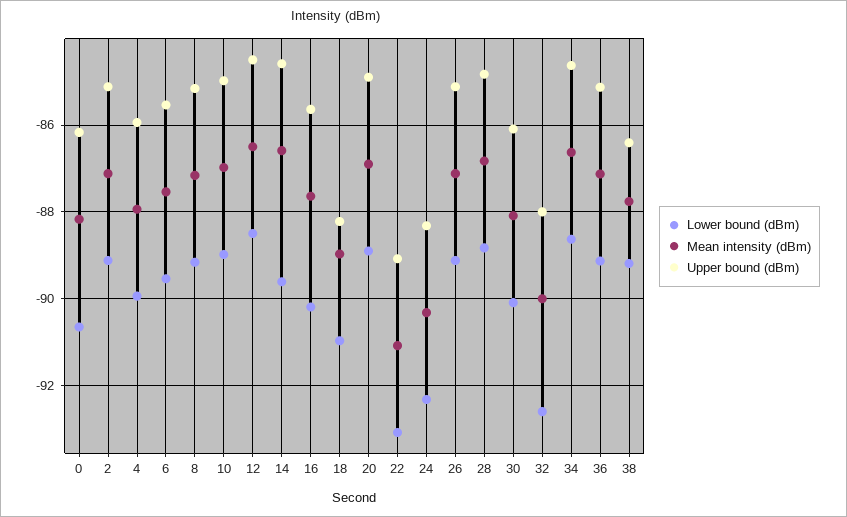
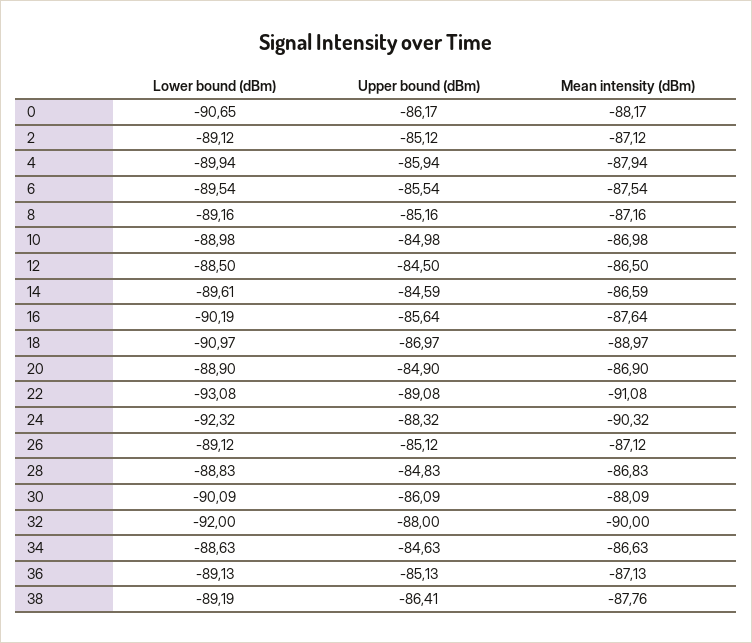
  {
    "Lower bound (dBm)": {
      "0": -90.65,
      "2": -89.12,
      "4": -89.94,
      "6": -89.54,
      "8": -89.16,
      "10": -88.98,
      "12": -88.5,
      "14": -89.61,
      "16": -90.19,
      "18": -90.97,
      "20": -88.9,
      "22": -93.08,
      "24": -92.32,
      "26": -89.12,
      "28": -88.83,
      "30": -90.09,
-     "32": -92.6,
+     "32": -92,
      "34": -88.63,
      "36": -89.13,
      "38": -89.19
    },
    "Mean intensity (dBm)": {
      "0": -88.17,
      "2": -87.12,
      "4": -87.94,
      "6": -87.54,
      "8": -87.16,
      "10": -86.98,
      "12": -86.5,
      "14": -86.59,
      "16": -87.64,
      "18": -88.97,
      "20": -86.9,
      "22": -91.08,
      "24": -90.32,
      "26": -87.12,
      "28": -86.83,
      "30": -88.09,
      "32": -90,
      "34": -86.63,
      "36": -87.13,
      "38": -87.76
    },
    "Upper bound (dBm)": {
      "0": -86.17,
      "2": -85.12,
      "4": -85.94,
      "6": -85.54,
      "8": -85.16,
      "10": -84.98,
      "12": -84.5,
      "14": -84.59,
      "16": -85.64,
-     "18": -88.2,
+     "18": -86.97,
      "20": -84.9,
      "22": -89.08,
      "24": -88.32,
      "26": -85.12,
      "28": -84.83,
      "30": -86.09,
      "32": -88,
      "34": -84.63,
      "36": -85.13,
      "38": -86.41
    }
  }

